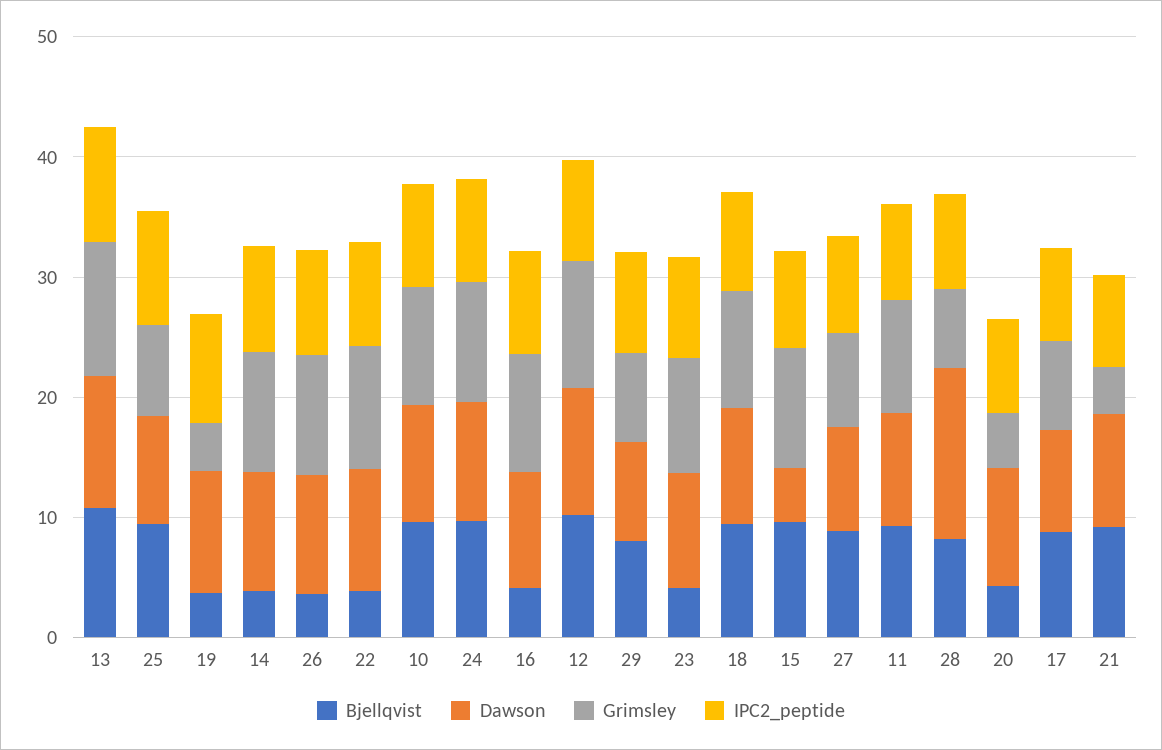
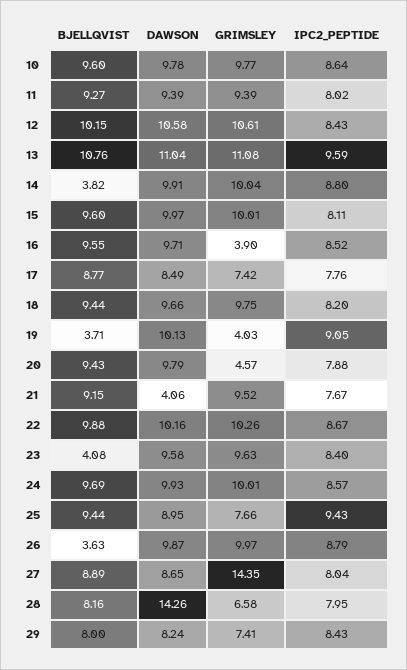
  {
    "Bjellqvist": {
      "13": 10.76,
      "25": 9.44,
      "19": 3.71,
      "14": 3.82,
      "26": 3.63,
-     "22": 4,
+     "22": 9.88,
      "10": 9.6,
      "24": 9.69,
-     "16": 4,
+     "16": 9.55,
      "12": 10.15,
      "29": 8,
      "23": 4.08,
      "18": 9.44,
      "15": 9.6,
      "27": 8.89,
      "11": 9.27,
      "28": 8.16,
-     "20": 4,
+     "20": 9.43,
      "17": 8.77,
      "21": 9.15
    },
    "Dawson": {
      "13": 11.04,
      "25": 8.95,
      "19": 10.13,
      "14": 9.91,
      "26": 9.87,
      "22": 10.16,
      "10": 9.78,
      "24": 9.93,
      "16": 9.71,
      "12": 10.58,
      "29": 8.24,
      "23": 9.58,
      "18": 9.66,
-     "15": 4,
+     "15": 9.97,
      "27": 8.65,
      "11": 9.39,
      "28": 14.26,
      "20": 9.79,
      "17": 8.49,
-     "21": 10
+     "21": 4.06
    },
    "Grimsley": {
      "13": 11.08,
      "25": 7.66,
      "19": 4.03,
      "14": 10.04,
      "26": 9.97,
      "22": 10.26,
      "10": 9.77,
      "24": 10.01,
-     "16": 10,
+     "16": 3.9,
      "12": 10.61,
      "29": 7.41,
      "23": 9.63,
      "18": 9.75,
      "15": 10.01,
-     "27": 8,
+     "27": 14.35,
      "11": 9.39,
      "28": 6.58,
      "20": 4.57,
      "17": 7.42,
-     "21": 4
+     "21": 9.52
    },
    "IPC2_peptide": {
      "13": 9.59,
      "25": 9.43,
      "19": 9.05,
      "14": 8.8,
      "26": 8.79,
      "22": 8.67,
      "10": 8.64,
      "24": 8.57,
      "16": 8.52,
      "12": 8.43,
      "29": 8.43,
      "23": 8.4,
      "18": 8.2,
      "15": 8.11,
      "27": 8.04,
      "11": 8.02,
      "28": 7.95,
      "20": 7.88,
      "17": 7.76,
      "21": 7.67
    }
  }

